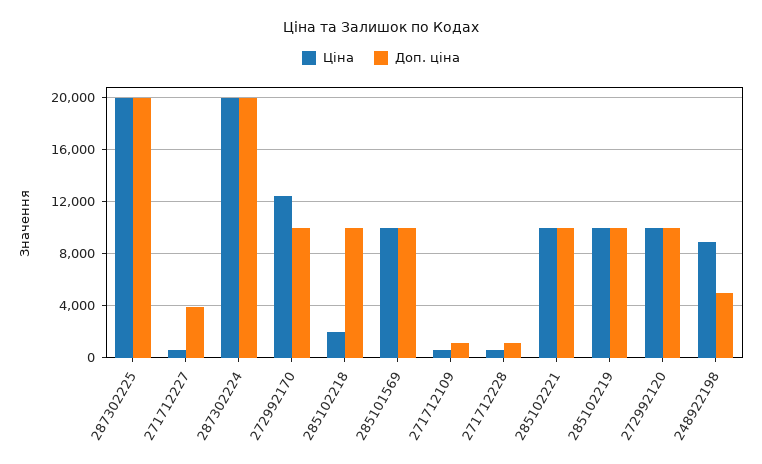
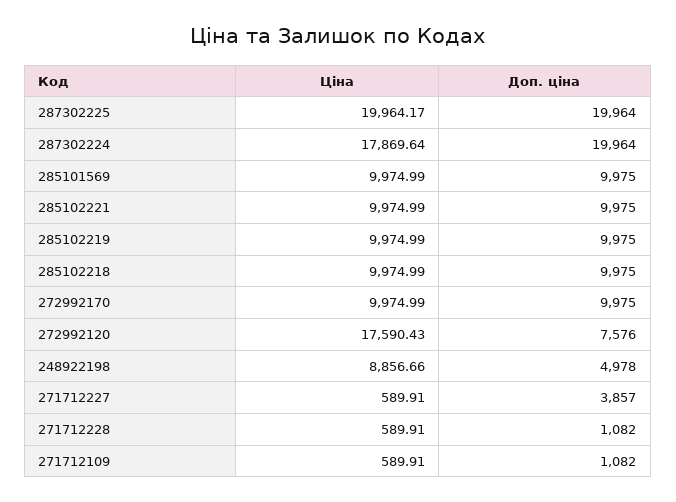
  {
    "Ціна": {
      "287302225": 19964.17,
      "271712227": 589.91,
-     "287302224": 20000,
+     "287302224": 17869.64,
-     "272992170": 12500,
+     "272992170": 9974.99,
-     "285102218": 2000,
+     "285102218": 9974.99,
      "285101569": 9974.99,
      "271712109": 589.91,
      "271712228": 589.91,
      "285102221": 9974.99,
      "285102219": 9974.99,
-     "272992120": 10000,
+     "272992120": 17590.43,
      "248922198": 8856.66
    },
    "Доп. ціна": {
      "287302225": 19964,
      "271712227": 3857,
      "287302224": 19964,
      "272992170": 9975,
      "285102218": 9975,
      "285101569": 9975,
      "271712109": 1082,
      "271712228": 1082,
      "285102221": 9975,
      "285102219": 9975,
-     "272992120": 10000,
+     "272992120": 7576,
      "248922198": 4978
    }
  }

